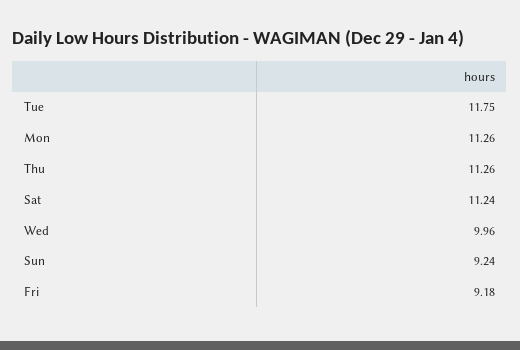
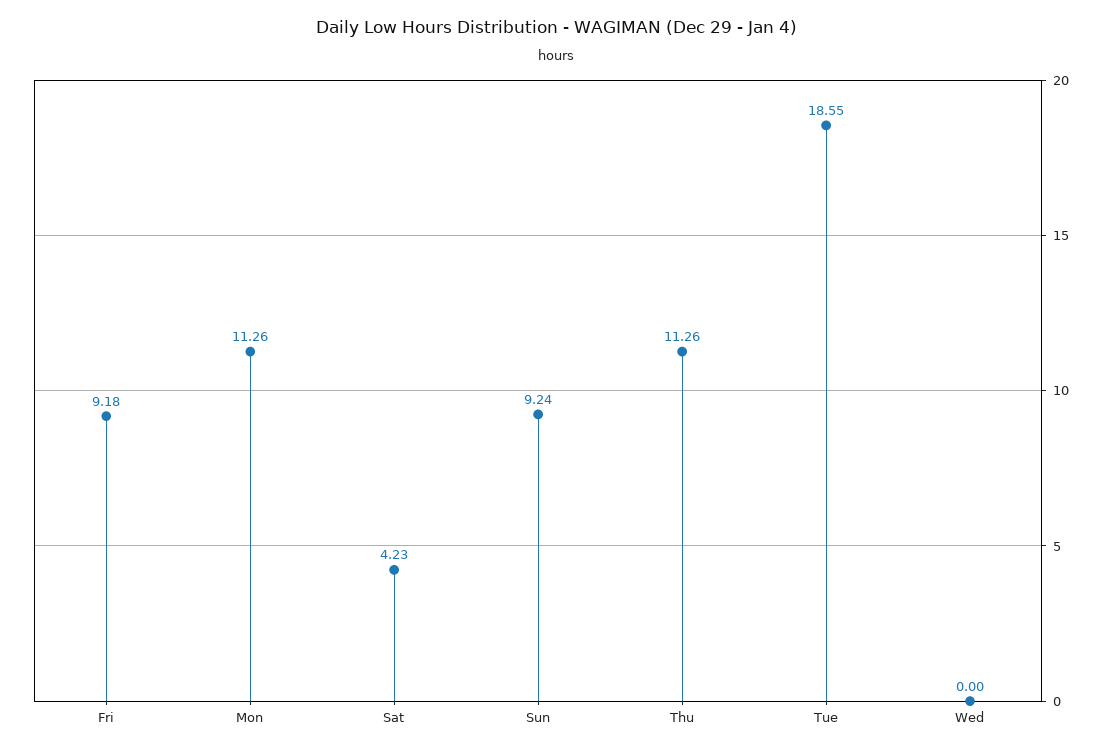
  {
-   "Tue": 11.75,
+   "Tue": 18.55,
    "Mon": 11.26,
    "Thu": 11.26,
-   "Sat": 11.24,
+   "Sat": 4.23,
-   "Wed": 9.96,
+   "Wed": 0,
    "Sun": 9.24,
    "Fri": 9.18
  }

